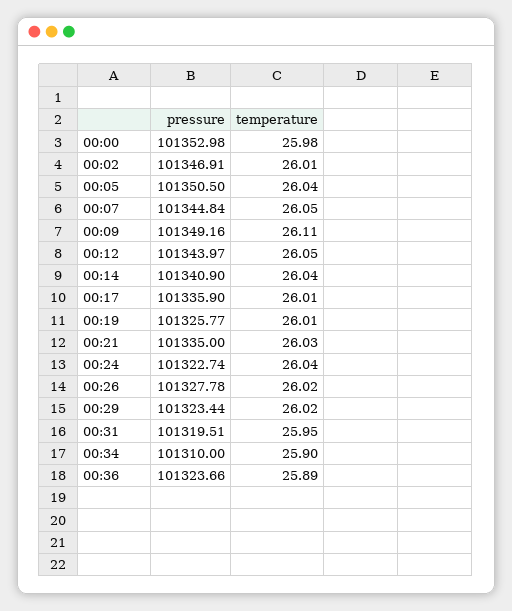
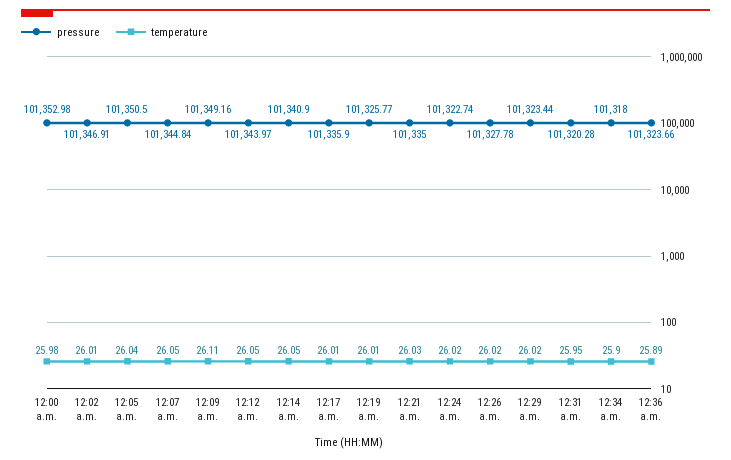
  {
    "pressure": {
      "00:00": 101352.98,
      "00:02": 101346.91,
      "00:05": 101350.5,
      "00:07": 101344.84,
      "00:09": 101349.16,
      "00:12": 101343.97,
      "00:14": 101340.9,
      "00:17": 101335.9,
      "00:19": 101325.77,
      "00:21": 101335,
      "00:24": 101322.74,
      "00:26": 101327.78,
      "00:29": 101323.44,
-     "00:31": 101319.51,
+     "00:31": 101320.28,
-     "00:34": 101310,
+     "00:34": 101318,
      "00:36": 101323.66
    },
    "temperature": {
      "00:00": 25.98,
      "00:02": 26.01,
      "00:05": 26.04,
      "00:07": 26.05,
      "00:09": 26.11,
      "00:12": 26.05,
-     "00:14": 26.04,
+     "00:14": 26.05,
      "00:17": 26.01,
      "00:19": 26.01,
      "00:21": 26.03,
-     "00:24": 26.04,
+     "00:24": 26.02,
      "00:26": 26.02,
      "00:29": 26.02,
      "00:31": 25.95,
      "00:34": 25.9,
      "00:36": 25.89
    }
  }

